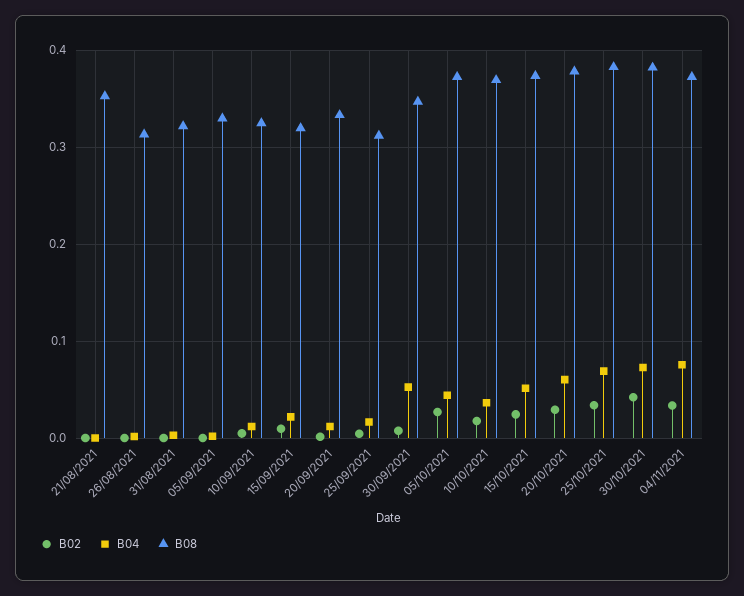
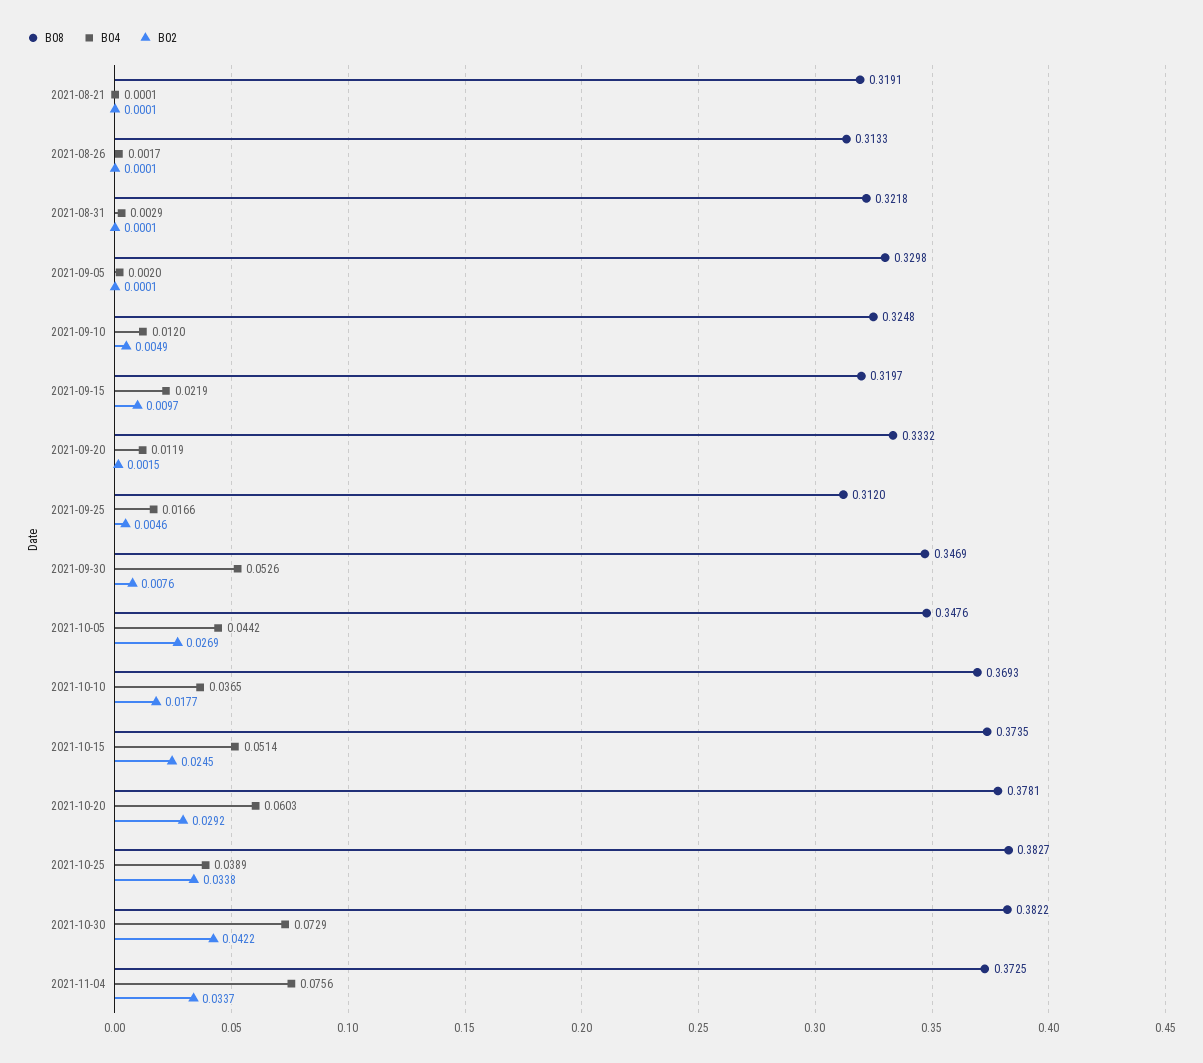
  {
    "B02": {
      "21/08/2021": 0.0001,
      "26/08/2021": 0.0001,
      "31/08/2021": 0.0001,
      "05/09/2021": 0.0001,
      "10/09/2021": 0.0049,
      "15/09/2021": 0.0097,
      "20/09/2021": 0.0015,
      "25/09/2021": 0.0046,
      "30/09/2021": 0.0076,
      "05/10/2021": 0.0269,
      "10/10/2021": 0.0177,
      "15/10/2021": 0.0245,
      "20/10/2021": 0.0292,
      "25/10/2021": 0.0338,
      "30/10/2021": 0.0422,
      "04/11/2021": 0.0337
    },
    "B04": {
      "21/08/2021": 0.0001,
      "26/08/2021": 0.0017,
      "31/08/2021": 0.0029,
      "05/09/2021": 0.002,
      "10/09/2021": 0.012,
      "15/09/2021": 0.0219,
      "20/09/2021": 0.0119,
      "25/09/2021": 0.0166,
      "30/09/2021": 0.0526,
      "05/10/2021": 0.0442,
      "10/10/2021": 0.0365,
      "15/10/2021": 0.0514,
      "20/10/2021": 0.0603,
-     "25/10/2021": 0.07,
+     "25/10/2021": 0.0389,
      "30/10/2021": 0.0729,
      "04/11/2021": 0.0756
    },
    "B08": {
-     "21/08/2021": 0.35,
+     "21/08/2021": 0.3191,
      "26/08/2021": 0.3133,
      "31/08/2021": 0.3218,
      "05/09/2021": 0.3298,
      "10/09/2021": 0.3248,
      "15/09/2021": 0.3197,
      "20/09/2021": 0.3332,
      "25/09/2021": 0.312,
      "30/09/2021": 0.3469,
-     "05/10/2021": 0.37,
+     "05/10/2021": 0.3476,
      "10/10/2021": 0.3693,
      "15/10/2021": 0.3735,
      "20/10/2021": 0.3781,
      "25/10/2021": 0.3827,
      "30/10/2021": 0.3822,
      "04/11/2021": 0.3725
    }
  }

